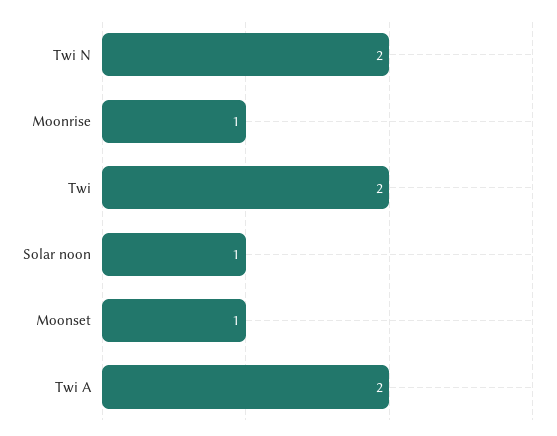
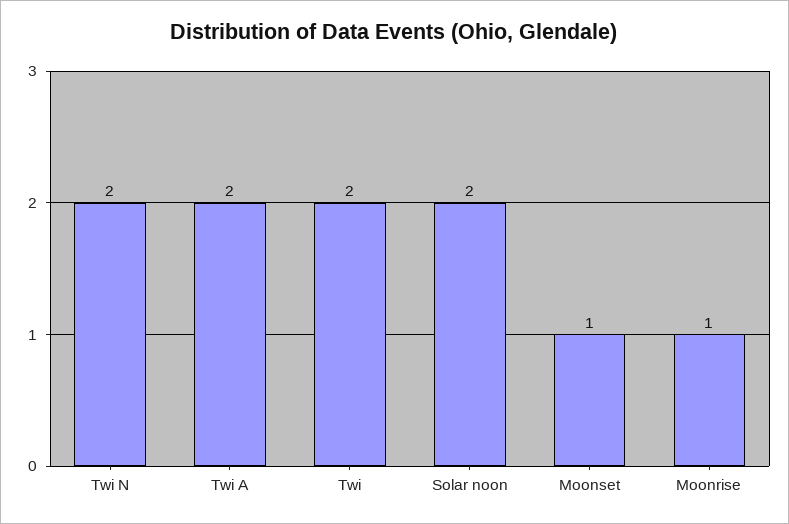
  {
    "Twi N": 2,
    "Moonrise": 1,
    "Twi": 2,
-   "Solar noon": 1,
+   "Solar noon": 2,
    "Moonset": 1,
    "Twi A": 2
  }

